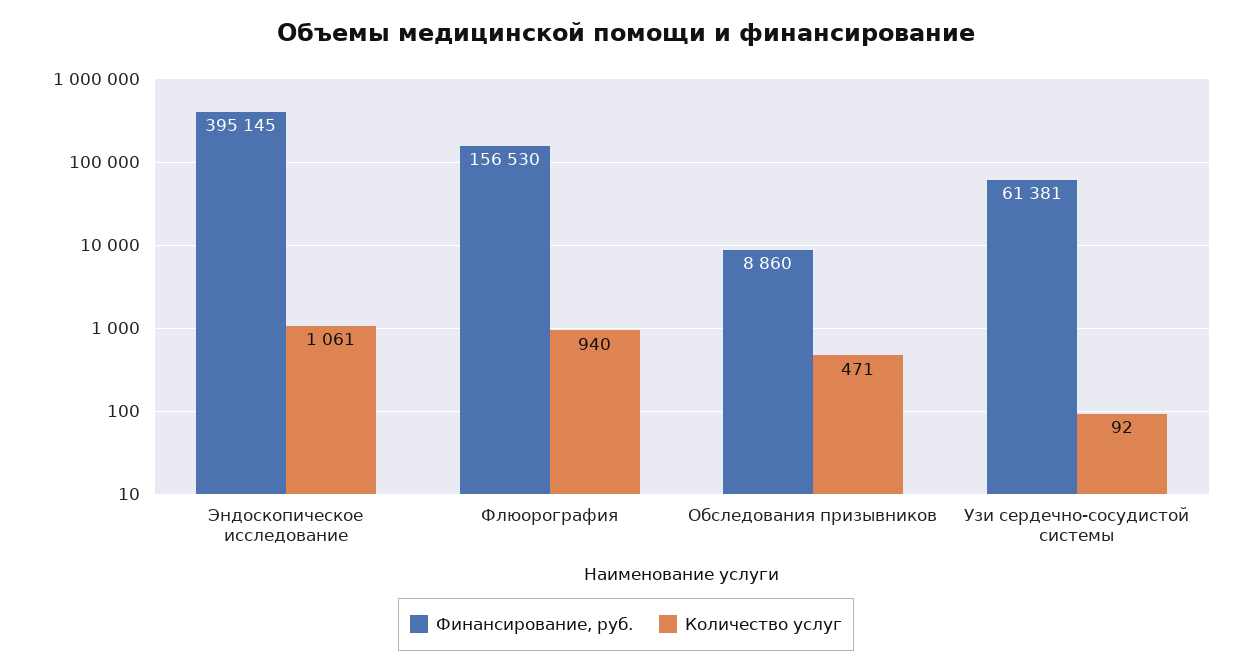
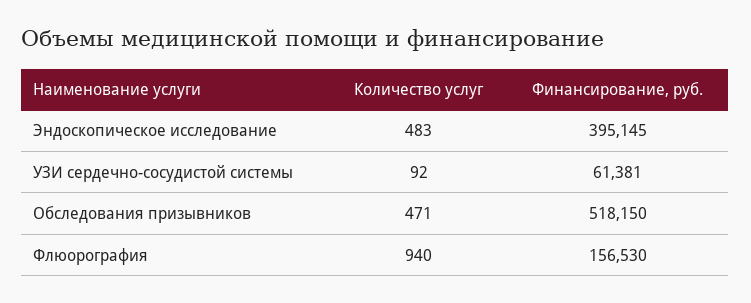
  {
    "Финансирование, руб.": {
      "Эндоскопическое исследование": 395145,
      "Флюорография": 156530,
-     "Обследования призывников": 8860,
+     "Обследования призывников": 518150,
      "Узи сердечно-сосудистой системы": 61381
    },
    "Количество услуг": {
-     "Эндоскопическое исследование": 1061,
+     "Эндоскопическое исследование": 483,
      "Флюорография": 940,
      "Обследования призывников": 471,
      "Узи сердечно-сосудистой системы": 92
    }
  }

